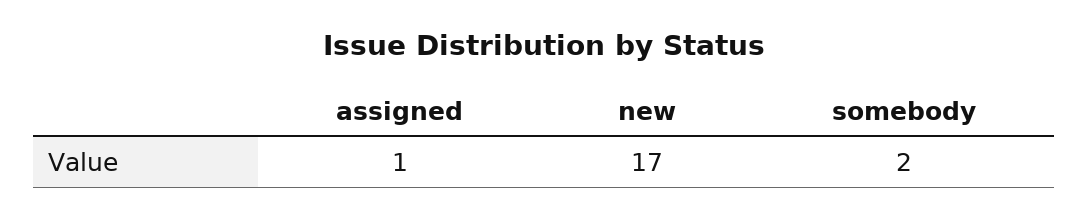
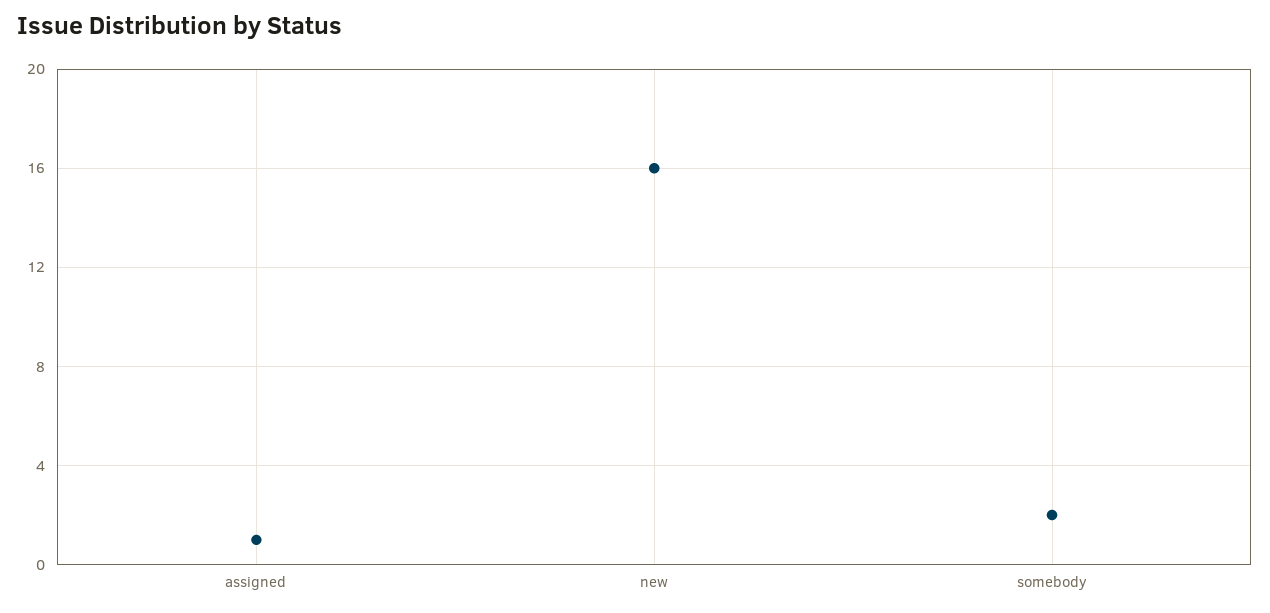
  {
    "assigned": 1,
-   "new": 17,
+   "new": 16,
    "somebody": 2
  }

